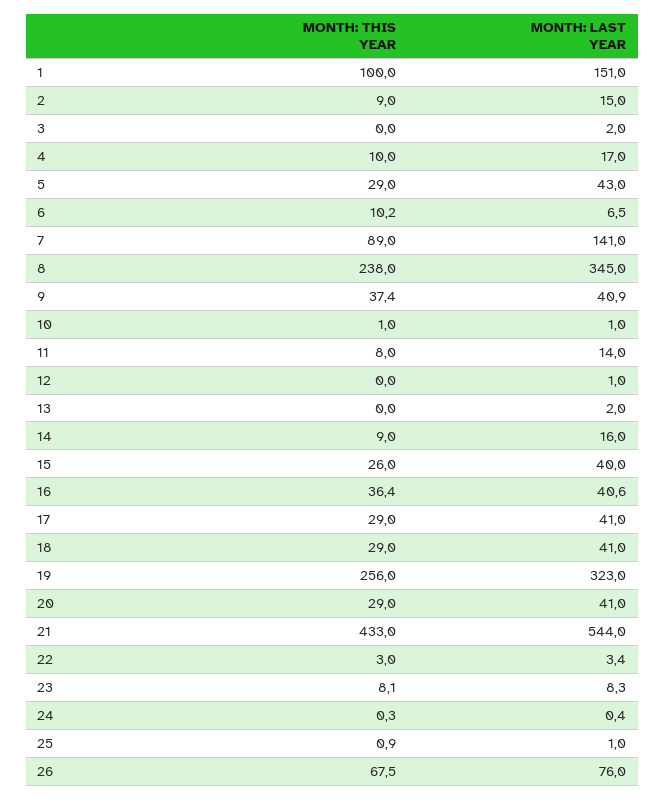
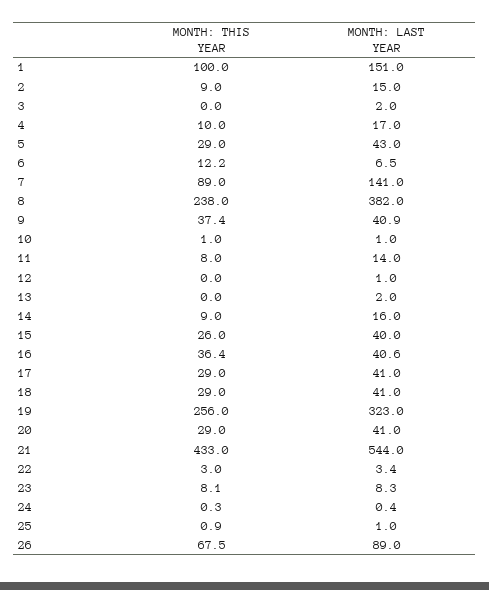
  {
    "MONTH: THIS YEAR": {
      "1": 100,
      "2": 9,
      "3": 0,
      "4": 10,
      "5": 29,
-     "6": 10.2,
+     "6": 12.2,
      "7": 89,
      "8": 238,
      "9": 37.4,
      "10": 1,
      "11": 8,
      "12": 0,
      "13": 0,
      "14": 9,
      "15": 26,
      "16": 36.4,
      "17": 29,
      "18": 29,
      "19": 256,
      "20": 29,
      "21": 433,
      "22": 3,
      "23": 8.1,
      "24": 0.3,
      "25": 0.9,
      "26": 67.5
    },
    "MONTH: LAST YEAR": {
      "1": 151,
      "2": 15,
      "3": 2,
      "4": 17,
      "5": 43,
      "6": 6.5,
      "7": 141,
-     "8": 345,
+     "8": 382,
      "9": 40.9,
      "10": 1,
      "11": 14,
      "12": 1,
      "13": 2,
      "14": 16,
      "15": 40,
      "16": 40.6,
      "17": 41,
      "18": 41,
      "19": 323,
      "20": 41,
      "21": 544,
      "22": 3.4,
      "23": 8.3,
      "24": 0.4,
      "25": 1,
-     "26": 76
+     "26": 89
    }
  }

